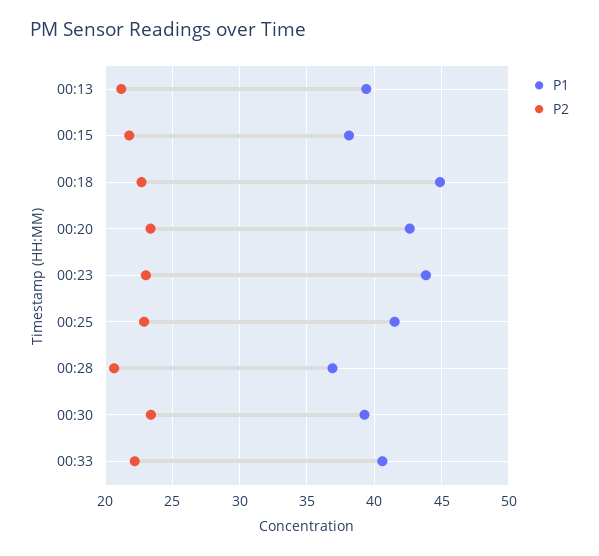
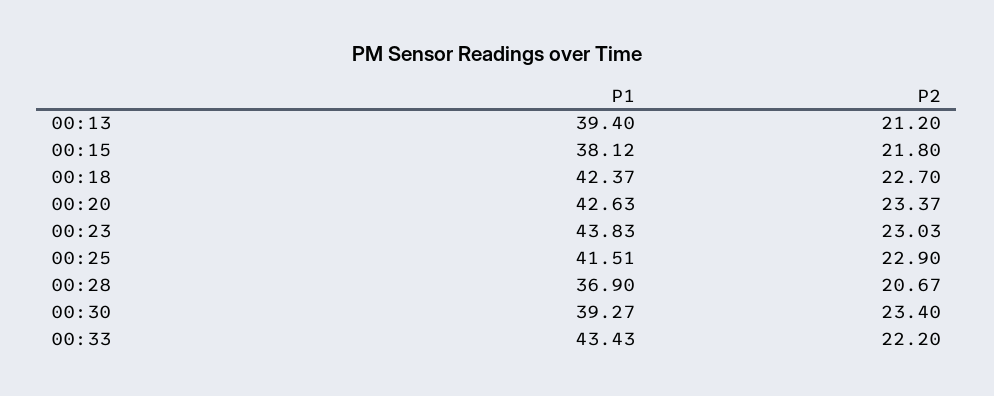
  {
    "P1": {
      "00:13": 39.4,
      "00:15": 38.12,
-     "00:18": 45,
+     "00:18": 42.37,
      "00:20": 42.63,
      "00:23": 43.83,
      "00:25": 41.51,
      "00:28": 36.9,
      "00:30": 39.27,
-     "00:33": 40.5
+     "00:33": 43.43
    },
    "P2": {
      "00:13": 21.2,
      "00:15": 21.8,
      "00:18": 22.7,
      "00:20": 23.37,
      "00:23": 23.03,
      "00:25": 22.9,
      "00:28": 20.67,
      "00:30": 23.4,
      "00:33": 22.2
    }
  }

